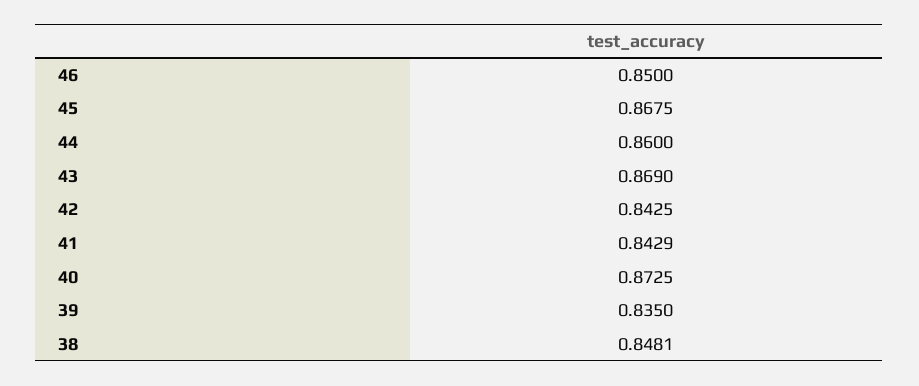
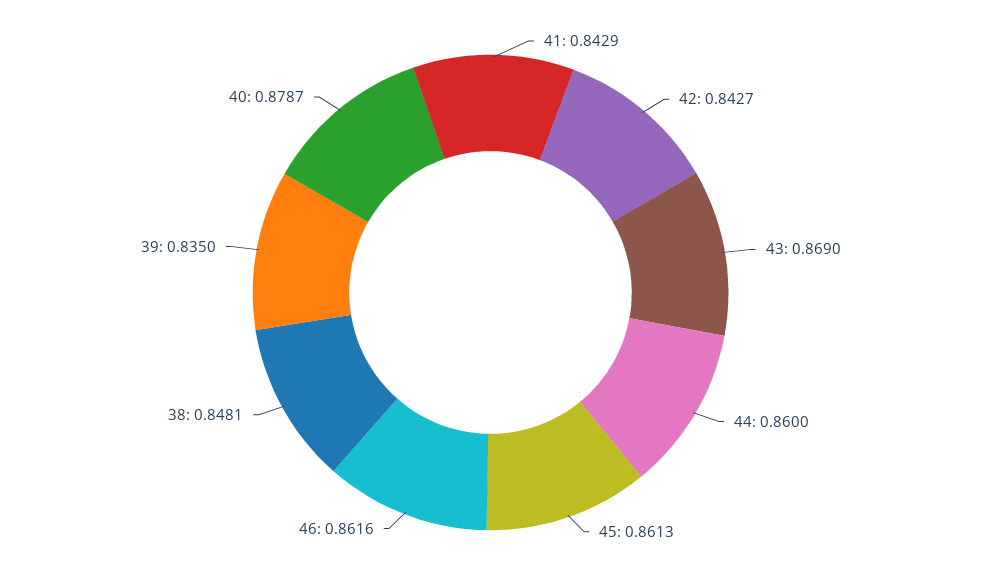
  {
-   "46": 0.85,
+   "46": 0.8616,
-   "45": 0.8675,
+   "45": 0.8613,
    "44": 0.86,
    "43": 0.869,
-   "42": 0.8425,
+   "42": 0.8427,
    "41": 0.8429,
-   "40": 0.8725,
+   "40": 0.8787,
    "39": 0.835,
    "38": 0.8481
  }

